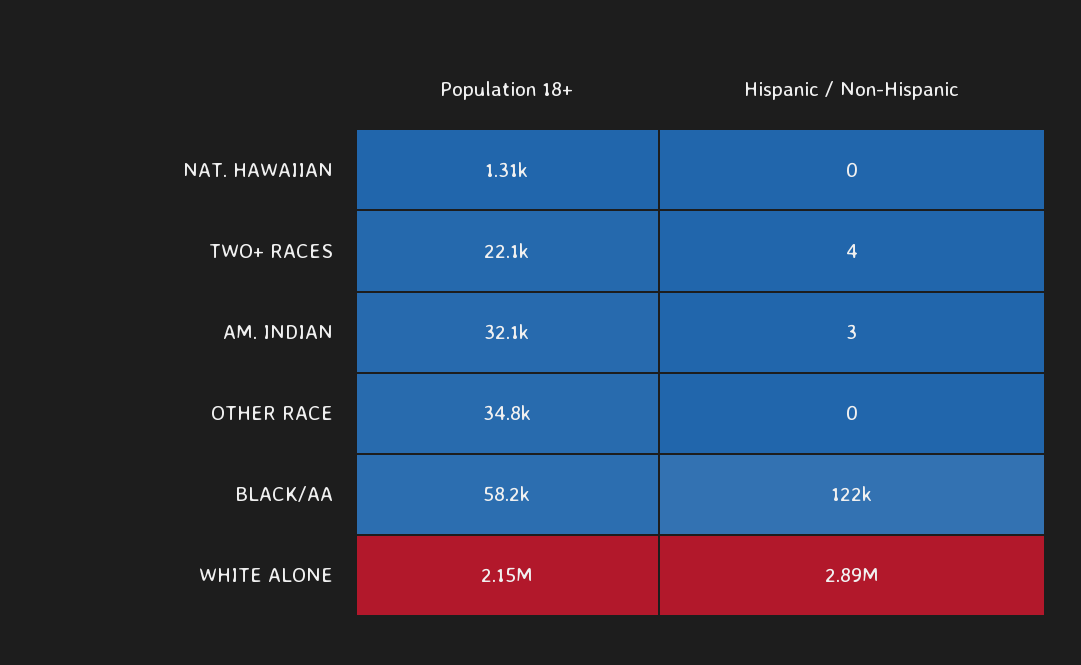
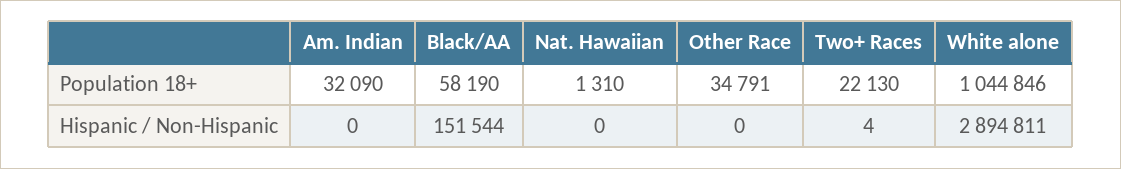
  {
    "Population 18+": {
      "NAT. HAWAIIAN": 1310,
      "TWO+ RACES": 22130,
      "AM. INDIAN": 32090,
      "OTHER RACE": 34791,
      "BLACK/AA": 58190,
-     "WHITE ALONE": 2150000
+     "WHITE ALONE": 1044846
    },
    "Hispanic / Non-Hispanic": {
      "NAT. HAWAIIAN": 0,
      "TWO+ RACES": 4,
-     "AM. INDIAN": 3,
+     "AM. INDIAN": 0,
      "OTHER RACE": 0,
-     "BLACK/AA": 122000,
+     "BLACK/AA": 151544,
      "WHITE ALONE": 2894811
    }
  }

